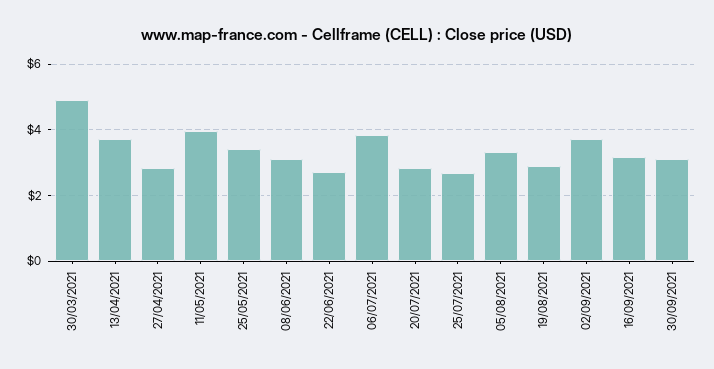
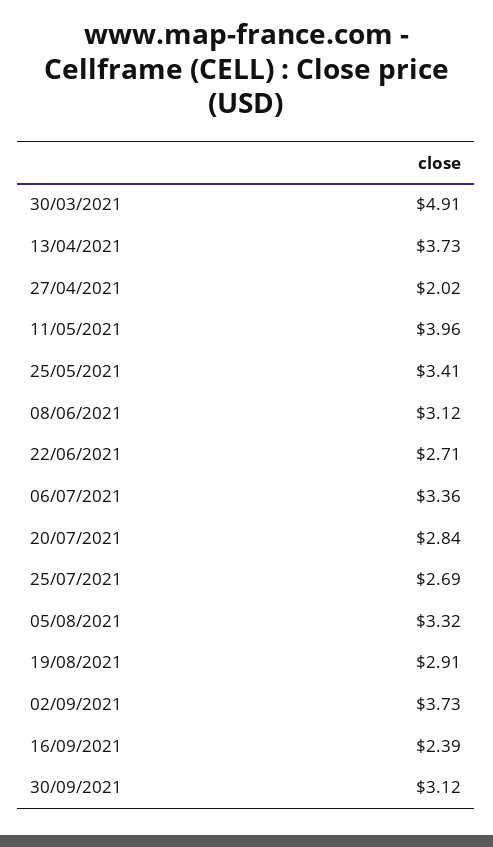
  {
    "30/03/2021": 4.91,
    "13/04/2021": 3.73,
-   "27/04/2021": 2.8,
+   "27/04/2021": 2.02,
    "11/05/2021": 3.96,
    "25/05/2021": 3.41,
    "08/06/2021": 3.12,
    "22/06/2021": 2.71,
-   "06/07/2021": 3.8,
+   "06/07/2021": 3.36,
    "20/07/2021": 2.84,
    "25/07/2021": 2.69,
    "05/08/2021": 3.32,
    "19/08/2021": 2.91,
    "02/09/2021": 3.73,
-   "16/09/2021": 3.2,
+   "16/09/2021": 2.39,
    "30/09/2021": 3.12
  }

